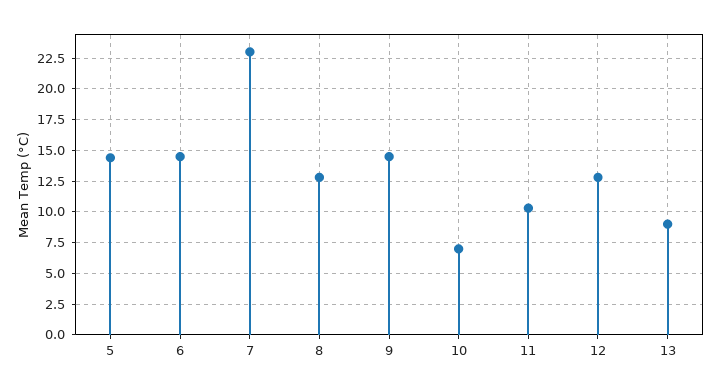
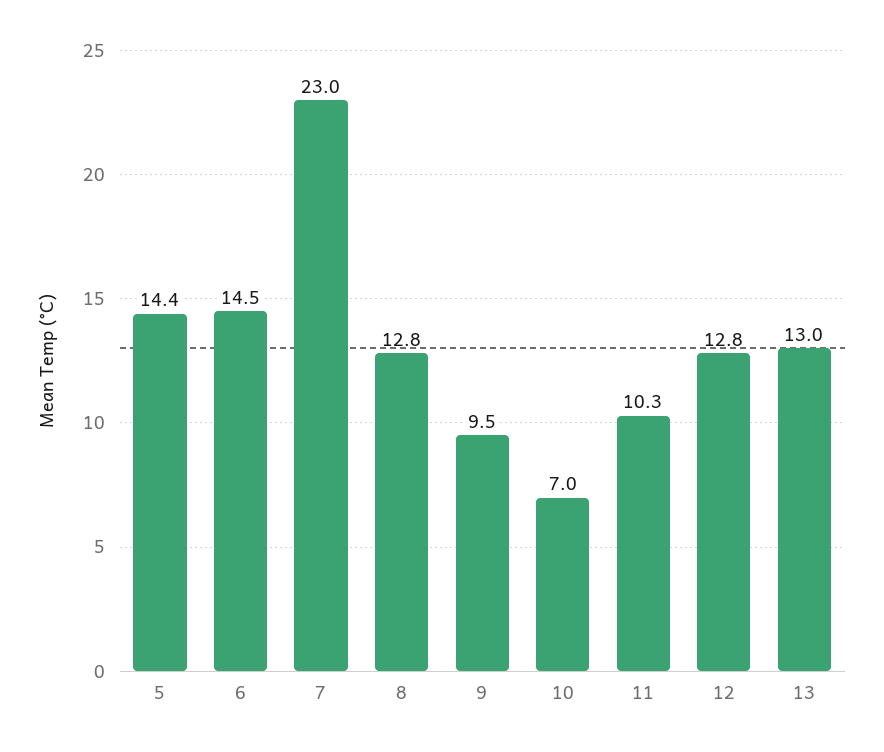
  {
    "5": 14.4,
    "6": 14.5,
    "7": 23,
    "8": 12.8,
-   "9": 14.5,
+   "9": 9.5,
    "10": 7,
    "11": 10.3,
    "12": 12.8,
-   "13": 9
+   "13": 13
  }

